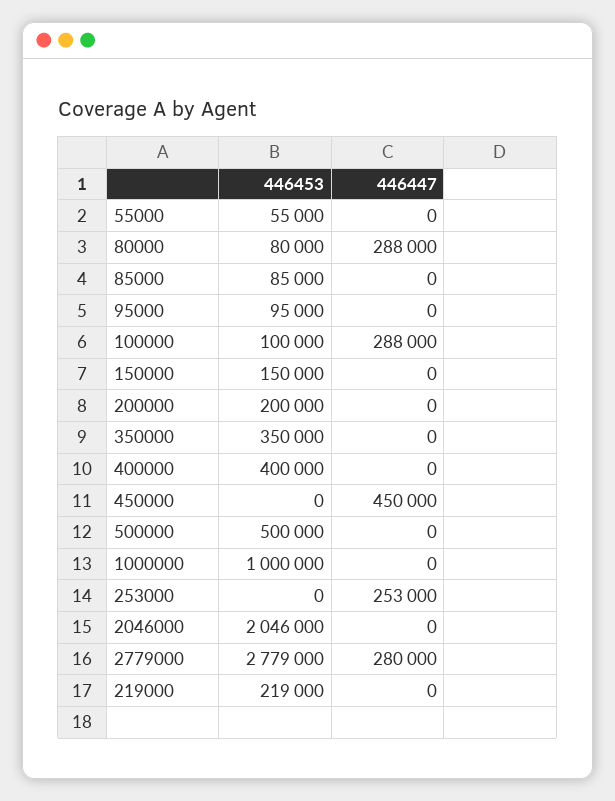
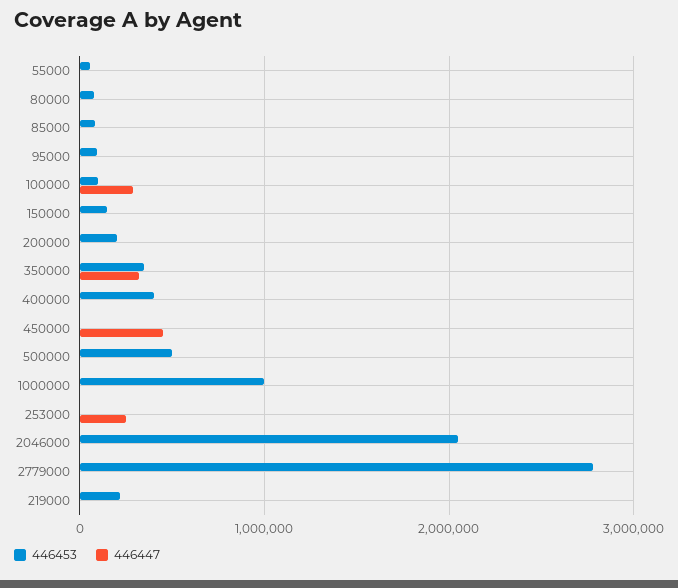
  {
    "446453": {
      "55000": 55000,
      "80000": 80000,
      "85000": 85000,
      "95000": 95000,
      "100000": 100000,
      "150000": 150000,
      "200000": 200000,
      "350000": 350000,
      "400000": 400000,
      "450000": 0,
      "500000": 500000,
      "1000000": 1000000,
      "253000": 0,
      "2046000": 2046000,
      "2779000": 2779000,
      "219000": 219000
    },
    "446447": {
      "55000": 0,
-     "80000": 288000,
+     "80000": 0,
      "85000": 0,
      "95000": 0,
      "100000": 288000,
      "150000": 0,
      "200000": 0,
-     "350000": 0,
+     "350000": 300000,
      "400000": 0,
      "450000": 450000,
      "500000": 0,
      "1000000": 0,
      "253000": 253000,
      "2046000": 0,
-     "2779000": 280000,
+     "2779000": 0,
      "219000": 0
    }
  }

